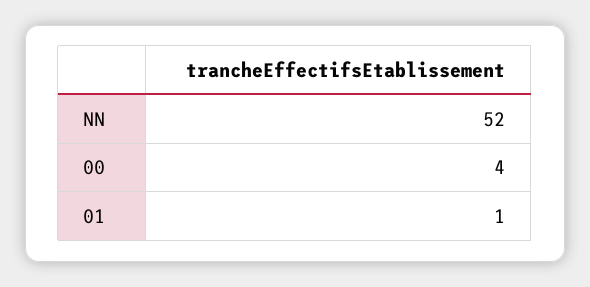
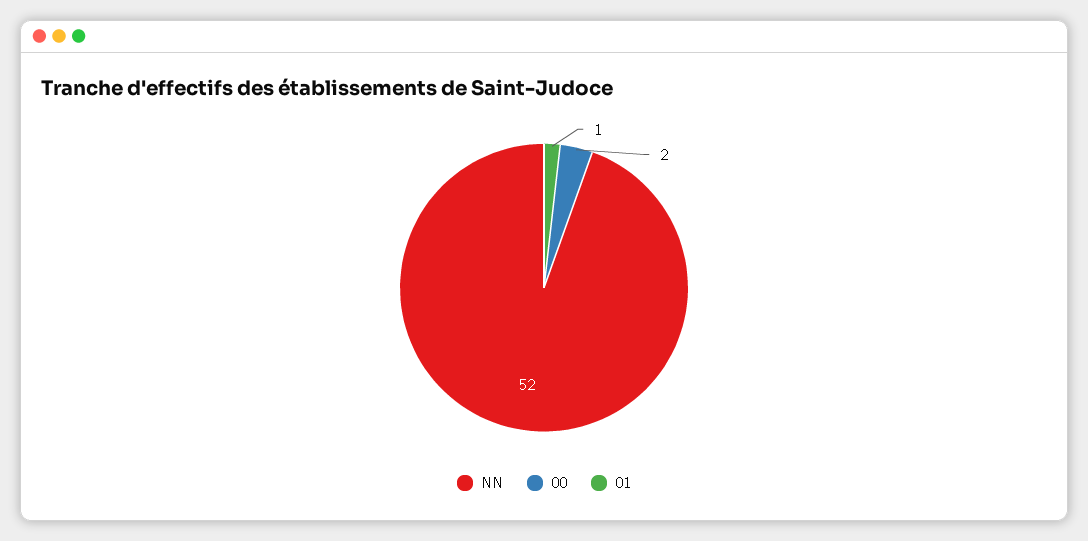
  {
    "NN": 52,
-   "00": 4,
+   "00": 2,
    "01": 1
  }

